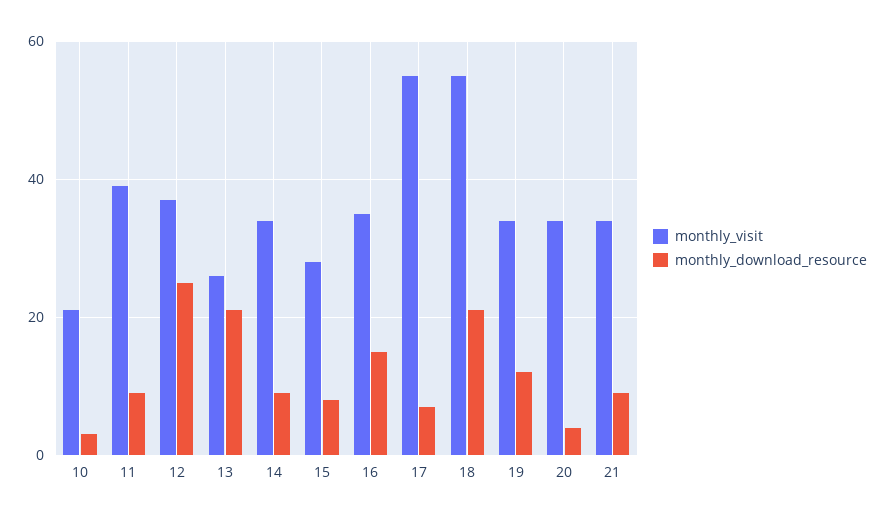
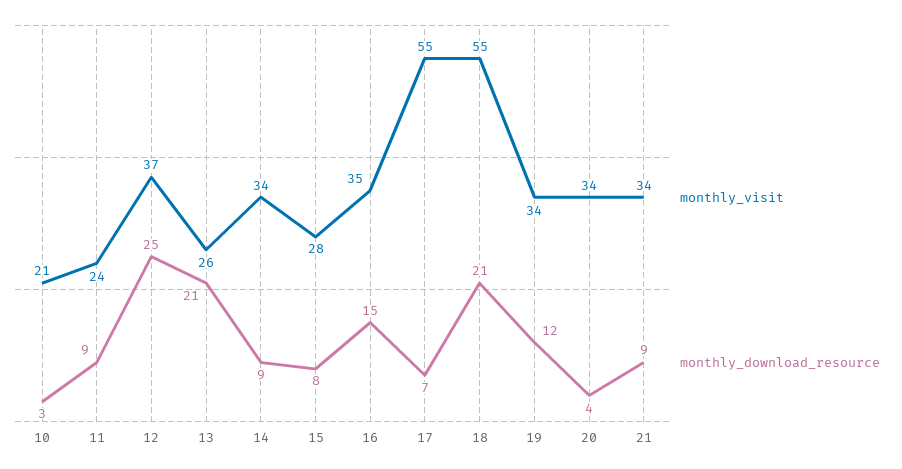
  {
    "monthly_visit": {
      "10": 21,
-     "11": 40,
+     "11": 24,
      "12": 37,
      "13": 26,
      "14": 34,
      "15": 28,
      "16": 35,
      "17": 55,
      "18": 55,
      "19": 34,
      "20": 34,
      "21": 34
    },
    "monthly_download_resource": {
      "10": 3,
      "11": 9,
      "12": 25,
      "13": 21,
      "14": 9,
      "15": 8,
      "16": 15,
      "17": 7,
      "18": 21,
      "19": 12,
      "20": 4,
      "21": 9
    }
  }

